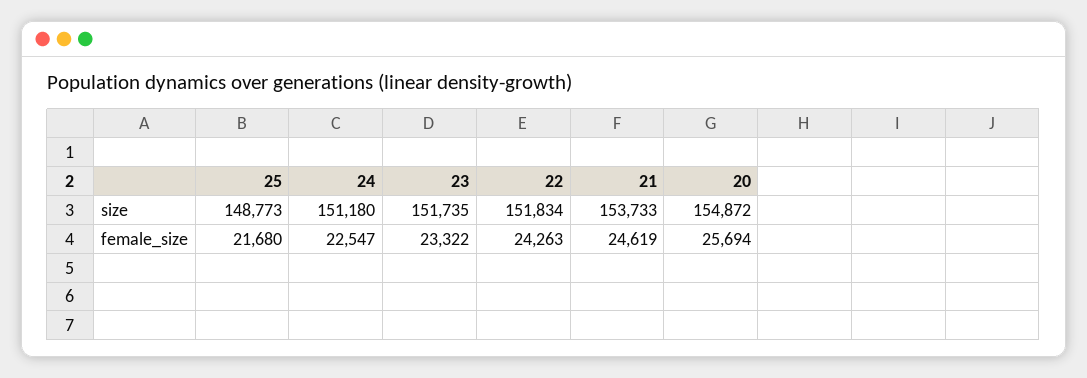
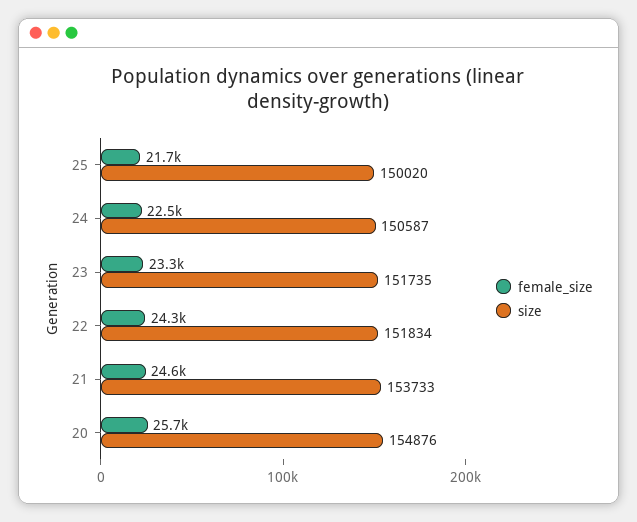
  {
    "size": {
-     "25": 148773,
+     "25": 150020,
-     "24": 151180,
+     "24": 150587,
      "23": 151735,
      "22": 151834,
      "21": 153733,
-     "20": 154872
+     "20": 154876
    },
    "female_size": {
      "25": 21680,
      "24": 22547,
      "23": 23322,
      "22": 24263,
      "21": 24619,
      "20": 25694
    }
  }

